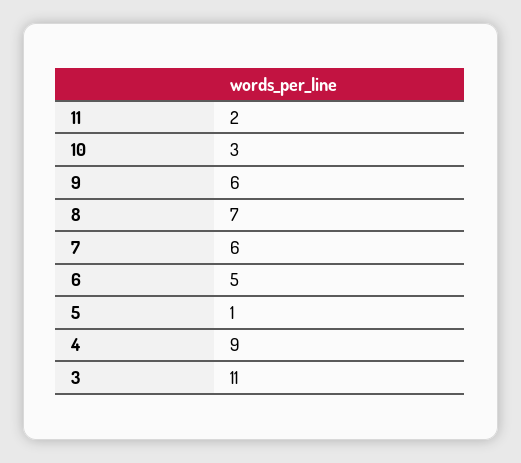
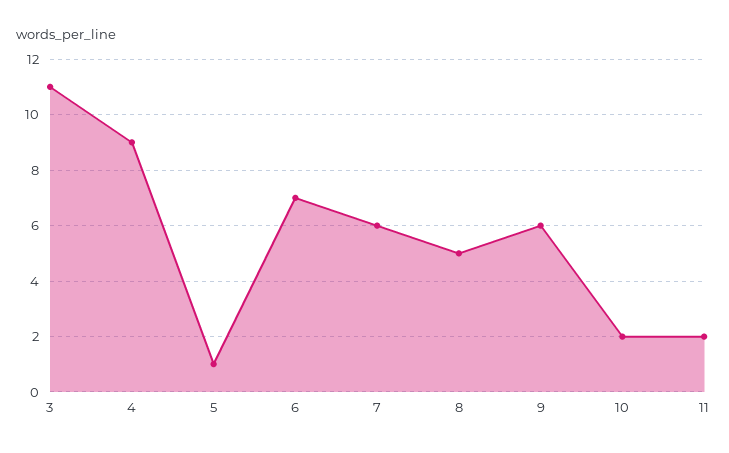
  {
    "11": 2,
-   "10": 3,
+   "10": 2,
    "9": 6,
-   "8": 7,
+   "8": 5,
    "7": 6,
-   "6": 5,
+   "6": 7,
    "5": 1,
    "4": 9,
    "3": 11
  }

